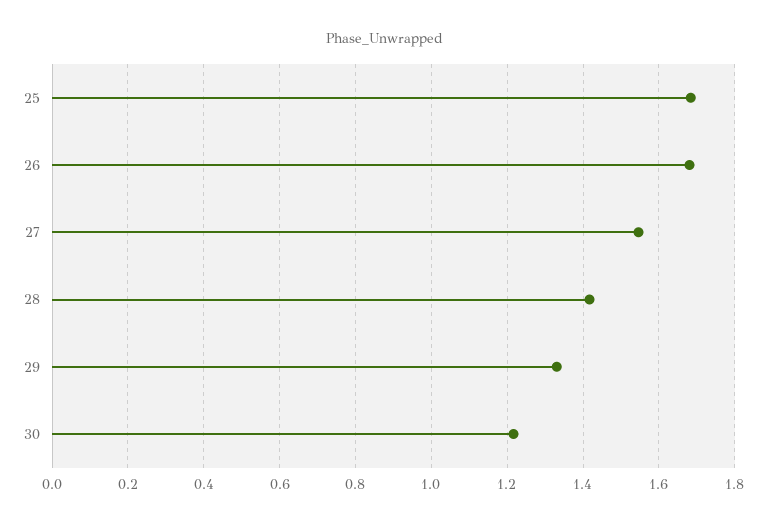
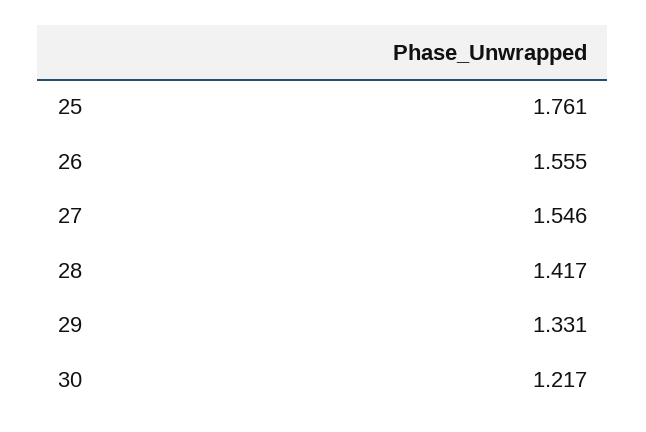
  {
-   "25": 1.68,
+   "25": 1.761,
-   "26": 1.68,
+   "26": 1.555,
    "27": 1.546,
    "28": 1.417,
    "29": 1.331,
    "30": 1.217
  }

